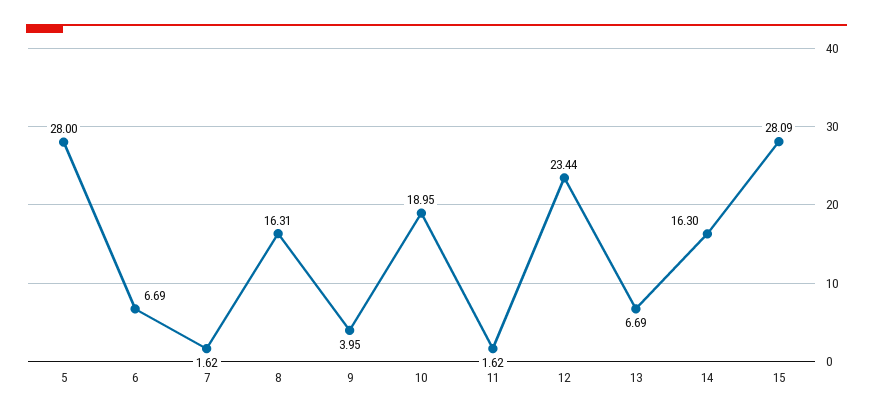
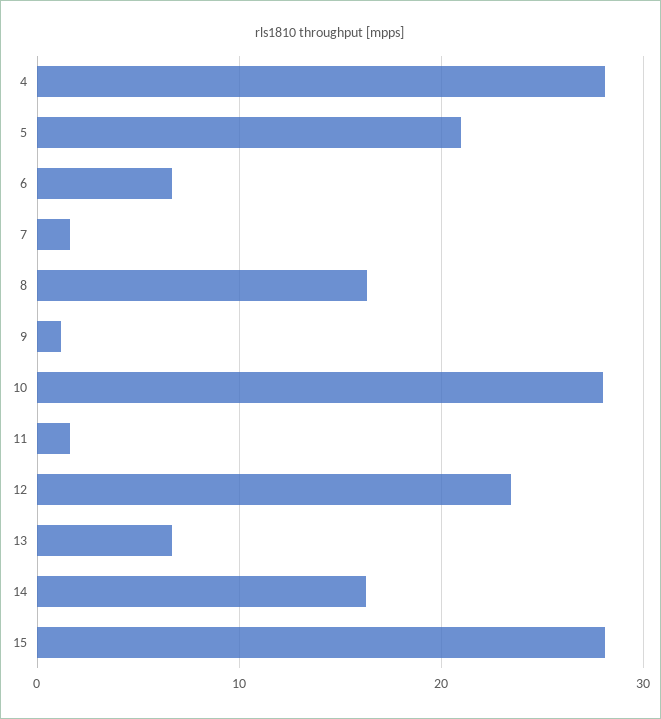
  {
-   "5": 28,
+   "5": 21,
    "6": 6.69,
    "7": 1.62,
    "8": 16.31,
-   "9": 3.95,
+   "9": 1,
-   "10": 18.95,
+   "10": 28,
    "11": 1.62,
    "12": 23.44,
    "13": 6.69,
    "14": 16.3,
-   "15": 28.09
+   "15": 28.09,
+   "4": 28
  }

